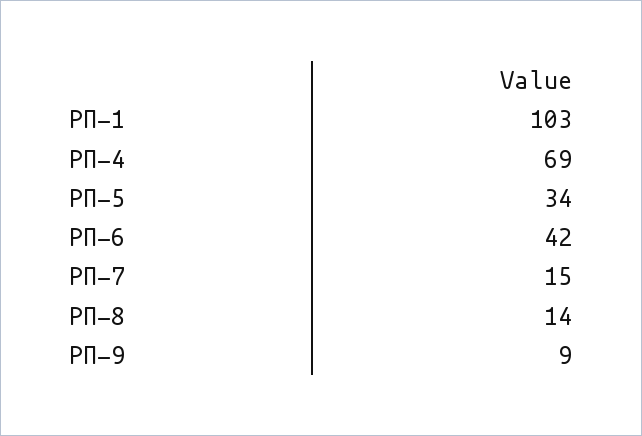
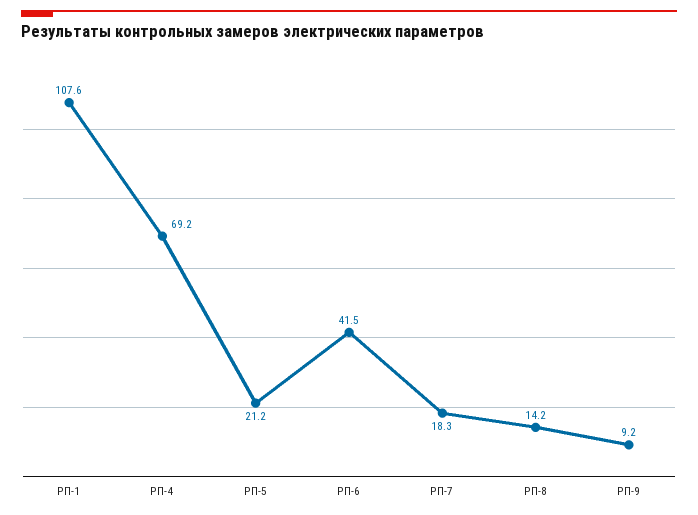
  {
-   "РП-1": 103,
+   "РП-1": 107.6,
    "РП-4": 69.2,
-   "РП-5": 34,
+   "РП-5": 21.2,
    "РП-6": 41.5,
-   "РП-7": 15,
+   "РП-7": 18.3,
    "РП-8": 14.2,
    "РП-9": 9.2
  }

